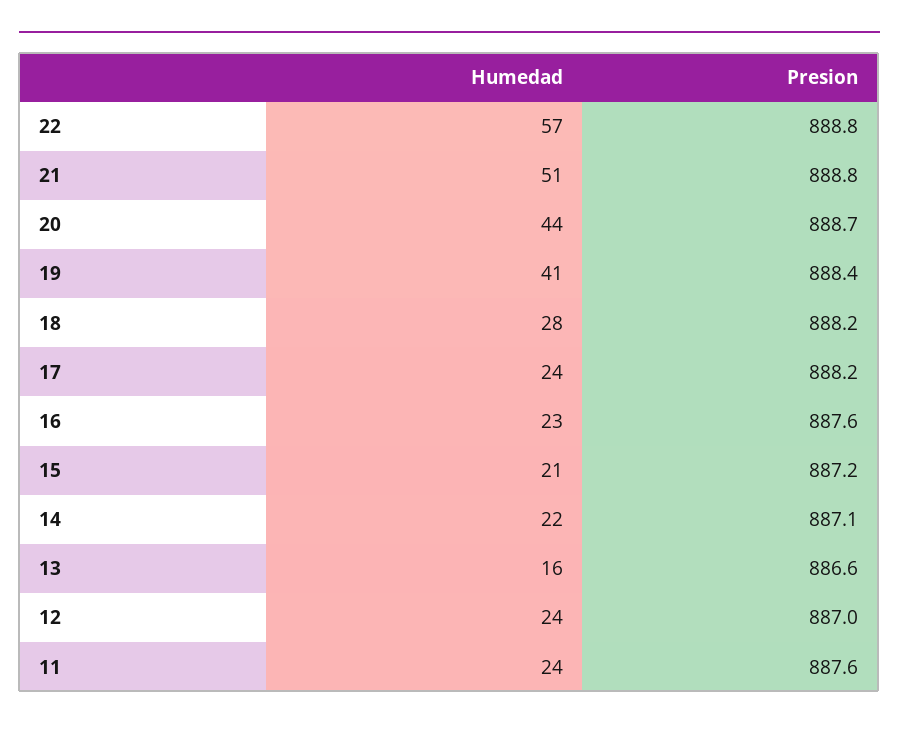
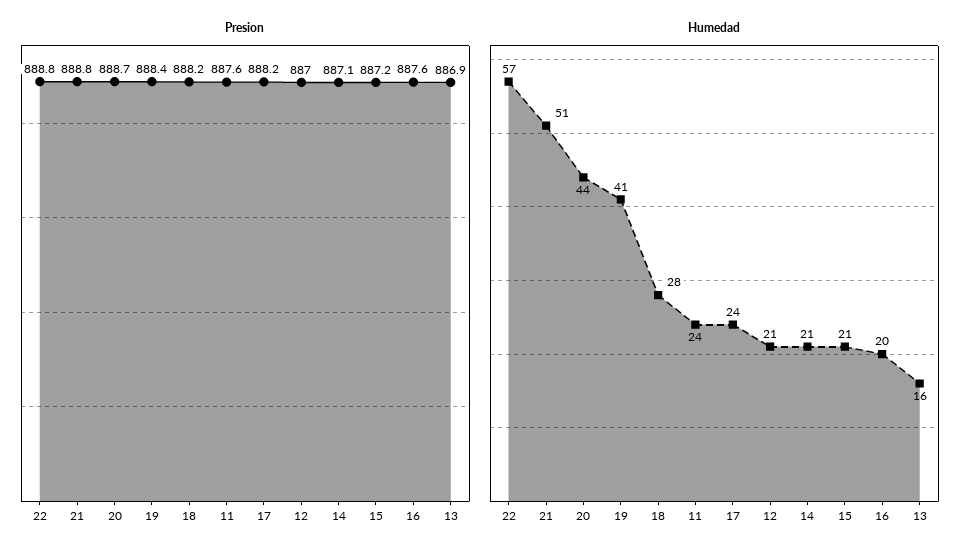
  {
    "Humedad": {
      "22": 57,
      "21": 51,
      "20": 44,
      "19": 41,
      "18": 28,
      "17": 24,
-     "16": 23,
+     "16": 20,
      "15": 21,
-     "14": 22,
+     "14": 21,
      "13": 16,
-     "12": 24,
+     "12": 21,
      "11": 24
    },
    "Presion": {
      "22": 888.8,
      "21": 888.8,
      "20": 888.7,
      "19": 888.4,
      "18": 888.2,
      "17": 888.2,
      "16": 887.6,
      "15": 887.2,
      "14": 887.1,
-     "13": 886.6,
+     "13": 886.9,
      "12": 887,
      "11": 887.6
    }
  }

